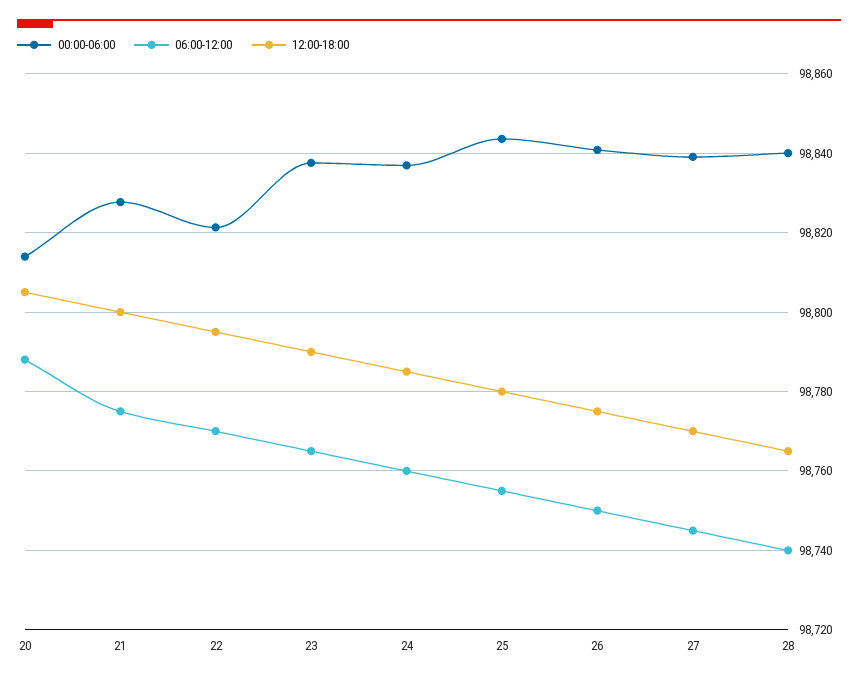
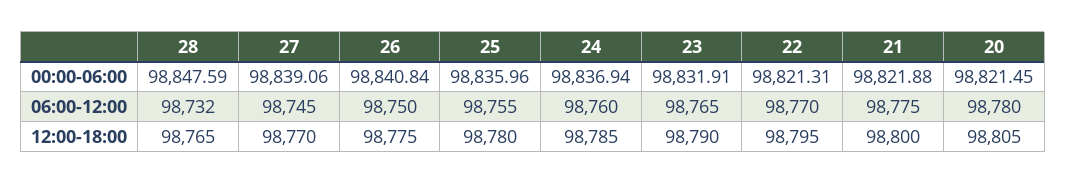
  {
    "00:00-06:00": {
-     "20": 98814,
+     "20": 98821.45,
-     "21": 98828,
+     "21": 98821.88,
      "22": 98821.31,
-     "23": 98838,
+     "23": 98831.91,
      "24": 98836.94,
-     "25": 98844,
+     "25": 98835.96,
      "26": 98840.84,
      "27": 98839.06,
-     "28": 98840
+     "28": 98847.59
    },
    "06:00-12:00": {
-     "20": 98788,
+     "20": 98780,
      "21": 98775,
      "22": 98770,
      "23": 98765,
      "24": 98760,
      "25": 98755,
      "26": 98750,
      "27": 98745,
-     "28": 98740
+     "28": 98732
    },
    "12:00-18:00": {
      "20": 98805,
      "21": 98800,
      "22": 98795,
      "23": 98790,
      "24": 98785,
      "25": 98780,
      "26": 98775,
      "27": 98770,
      "28": 98765
    }
  }

